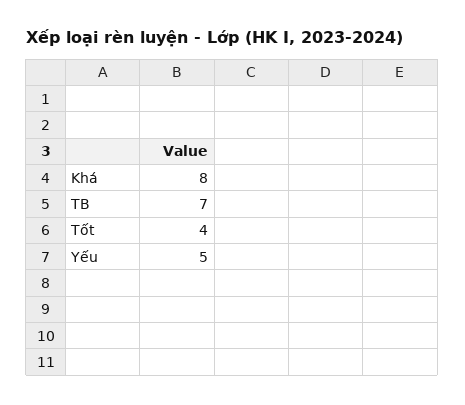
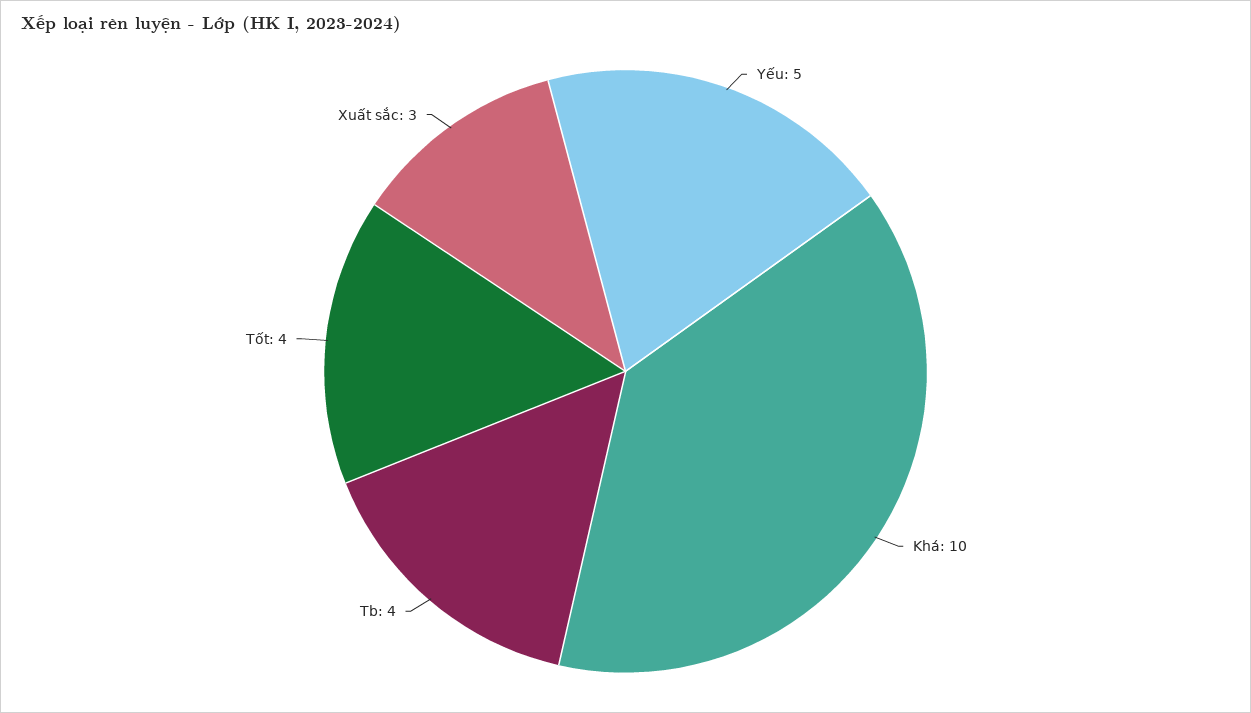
  {
-   "Khá": 8,
+   "Khá": 10,
-   "TB": 7,
+   "TB": 4,
    "Tốt": 4,
-   "Yếu": 5
+   "Yếu": 5,
+   "Xuất sắc": 3
  }

